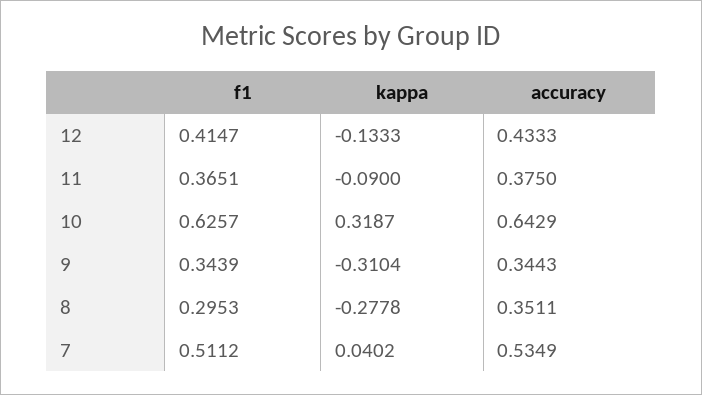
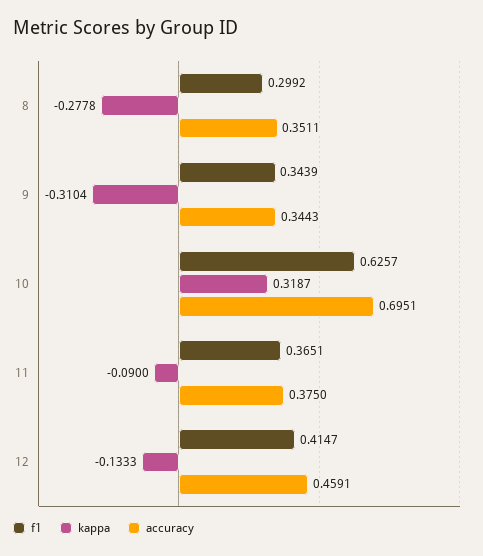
  {
    "f1": {
      "12": 0.4147,
      "11": 0.3651,
      "10": 0.6257,
      "9": 0.3439,
-     "8": 0.2953,
+     "8": 0.2992
-     "7": 0.5112
    },
    "kappa": {
      "12": -0.1333,
      "11": -0.09,
      "10": 0.3187,
      "9": -0.3104,
-     "8": -0.2778,
+     "8": -0.2778
-     "7": 0.0402
    },
    "accuracy": {
-     "12": 0.4333,
+     "12": 0.4591,
      "11": 0.375,
-     "10": 0.6429,
+     "10": 0.6951,
      "9": 0.3443,
-     "8": 0.3511,
+     "8": 0.3511
-     "7": 0.5349
    }
  }

